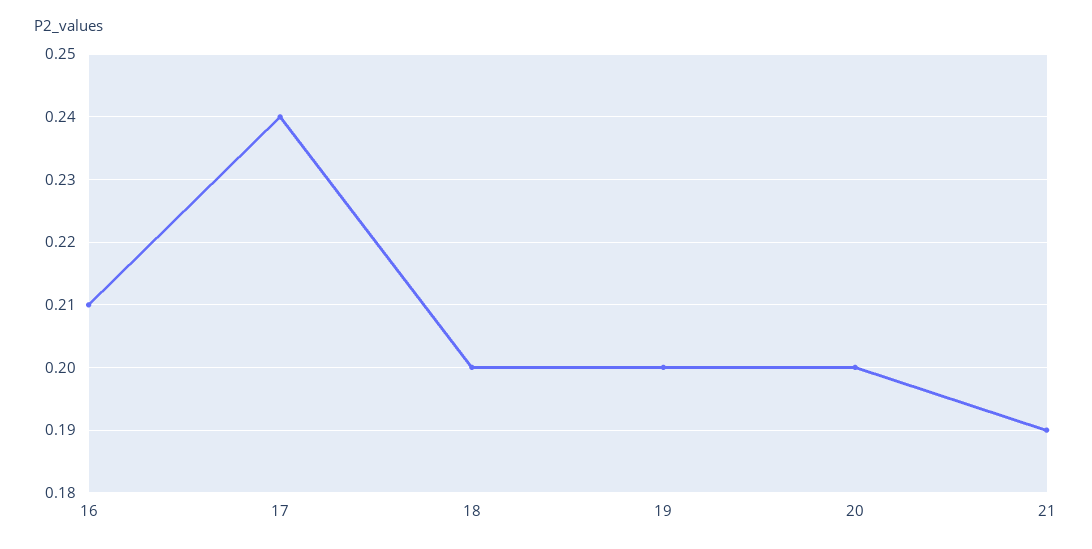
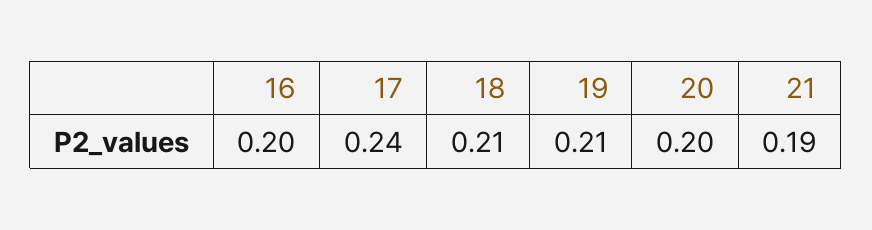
  {
-   "16": 0.21,
+   "16": 0.2,
    "17": 0.24,
-   "18": 0.2,
+   "18": 0.21,
-   "19": 0.2,
+   "19": 0.21,
    "20": 0.2,
    "21": 0.19
  }

